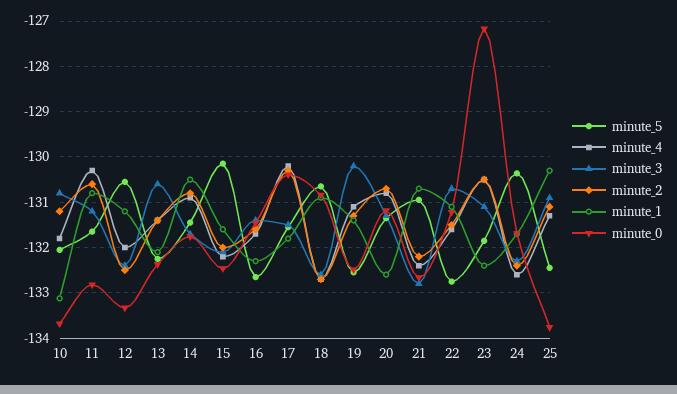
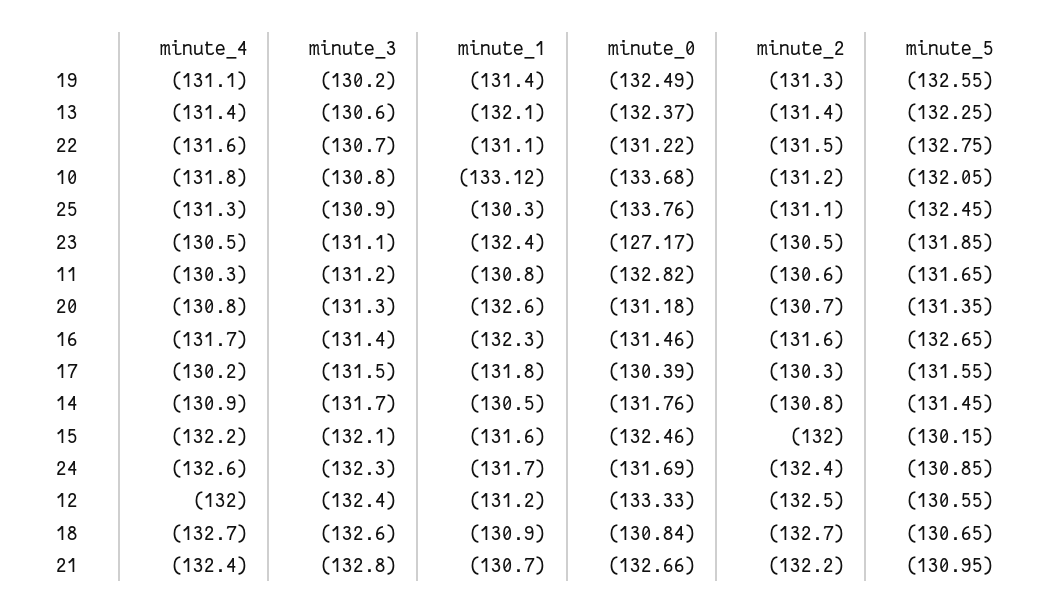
  {
    "minute_5": {
      "10": -132.05,
      "11": -131.65,
      "12": -130.55,
      "13": -132.25,
      "14": -131.45,
      "15": -130.15,
      "16": -132.65,
      "17": -131.55,
      "18": -130.65,
      "19": -132.55,
      "20": -131.35,
      "21": -130.95,
      "22": -132.75,
      "23": -131.85,
-     "24": -130.4,
+     "24": -130.85,
      "25": -132.45
    },
    "minute_4": {
      "10": -131.8,
      "11": -130.3,
      "12": -132,
      "13": -131.4,
      "14": -130.9,
      "15": -132.2,
      "16": -131.7,
      "17": -130.2,
      "18": -132.7,
      "19": -131.1,
      "20": -130.8,
      "21": -132.4,
      "22": -131.6,
      "23": -130.5,
      "24": -132.6,
      "25": -131.3
    },
    "minute_3": {
      "10": -130.8,
      "11": -131.2,
      "12": -132.4,
      "13": -130.6,
      "14": -131.7,
      "15": -132.1,
      "16": -131.4,
      "17": -131.5,
      "18": -132.6,
      "19": -130.2,
      "20": -131.3,
      "21": -132.8,
      "22": -130.7,
      "23": -131.1,
      "24": -132.3,
      "25": -130.9
    },
    "minute_2": {
      "10": -131.2,
      "11": -130.6,
      "12": -132.5,
      "13": -131.4,
      "14": -130.8,
      "15": -132,
      "16": -131.6,
      "17": -130.3,
      "18": -132.7,
      "19": -131.3,
      "20": -130.7,
      "21": -132.2,
      "22": -131.5,
      "23": -130.5,
      "24": -132.4,
      "25": -131.1
    },
    "minute_1": {
      "10": -133.12,
      "11": -130.8,
      "12": -131.2,
      "13": -132.1,
      "14": -130.5,
      "15": -131.6,
      "16": -132.3,
      "17": -131.8,
      "18": -130.9,
      "19": -131.4,
      "20": -132.6,
      "21": -130.7,
      "22": -131.1,
      "23": -132.4,
      "24": -131.7,
      "25": -130.3
    },
    "minute_0": {
      "10": -133.68,
      "11": -132.82,
      "12": -133.33,
      "13": -132.37,
      "14": -131.76,
      "15": -132.46,
      "16": -131.46,
      "17": -130.39,
      "18": -130.84,
      "19": -132.49,
      "20": -131.18,
      "21": -132.66,
      "22": -131.22,
      "23": -127.17,
      "24": -131.69,
      "25": -133.76
    }
  }

